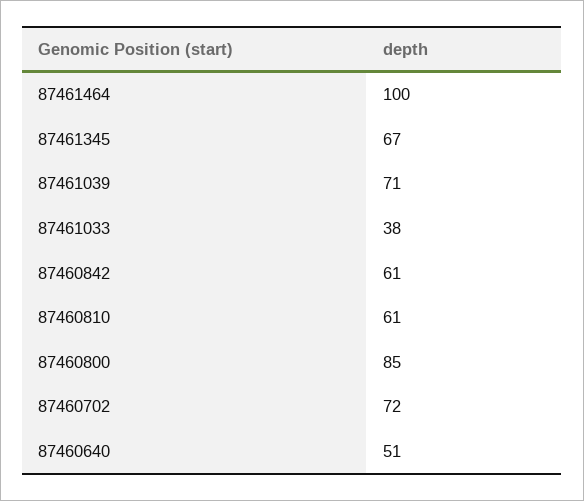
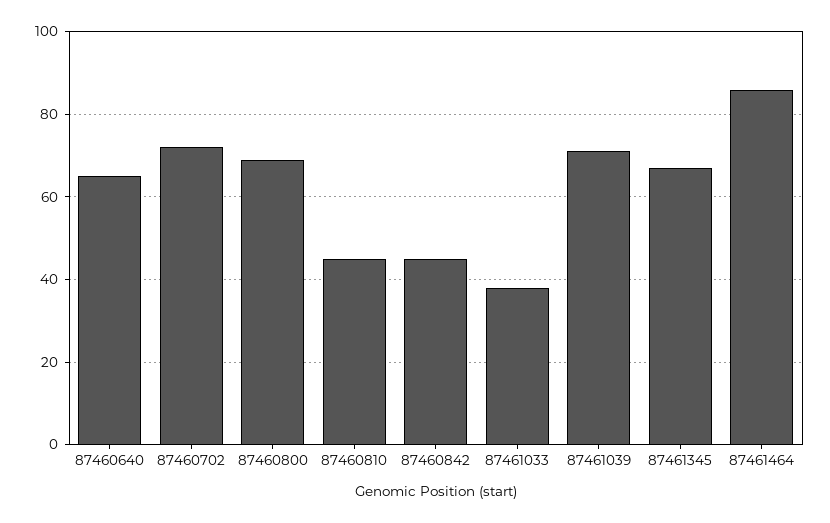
  {
-   "87461464": 100,
+   "87461464": 85,
    "87461345": 67,
    "87461039": 71,
    "87461033": 38,
-   "87460842": 61,
+   "87460842": 45,
-   "87460810": 61,
+   "87460810": 45,
-   "87460800": 85,
+   "87460800": 70,
    "87460702": 72,
-   "87460640": 51
+   "87460640": 65
  }

